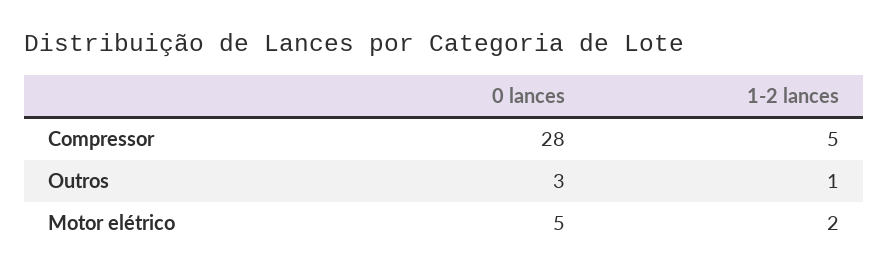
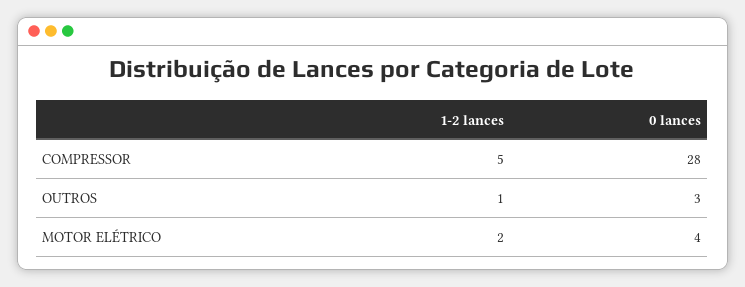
  {
    "0 lances": {
      "Compressor": 28,
      "Outros": 3,
-     "Motor elétrico": 5
+     "Motor elétrico": 4
    },
    "1-2 lances": {
      "Compressor": 5,
      "Outros": 1,
      "Motor elétrico": 2
    }
  }

